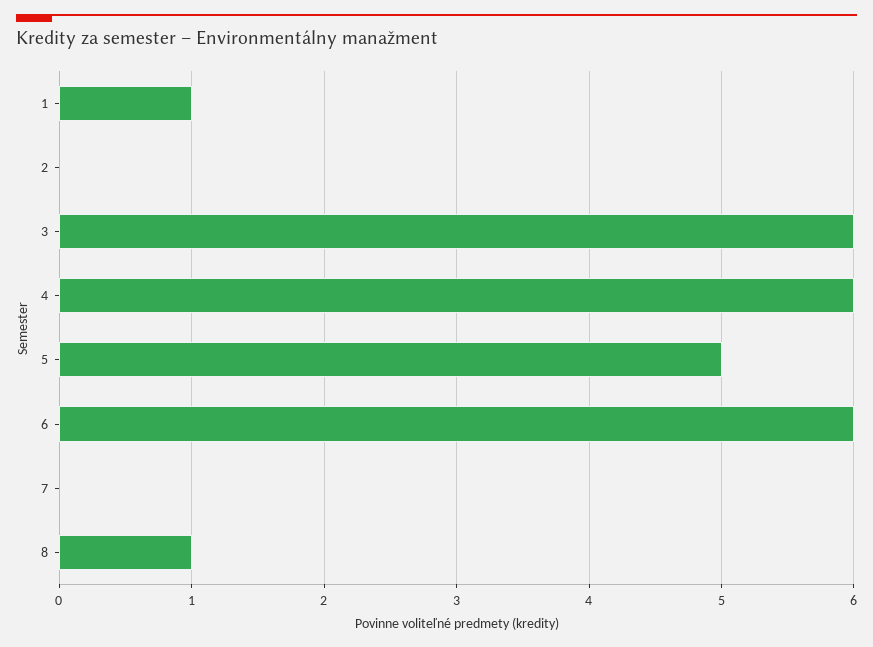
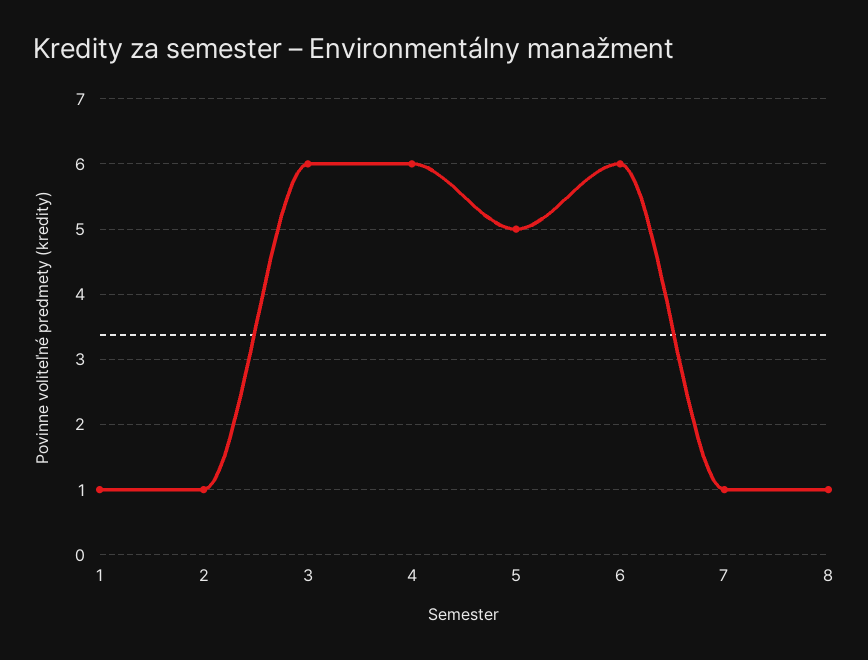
  {
    "1": 1,
-   "2": 0,
+   "2": 1,
    "3": 6,
    "4": 6,
    "5": 5,
    "6": 6,
-   "7": 0,
+   "7": 1,
    "8": 1
  }

